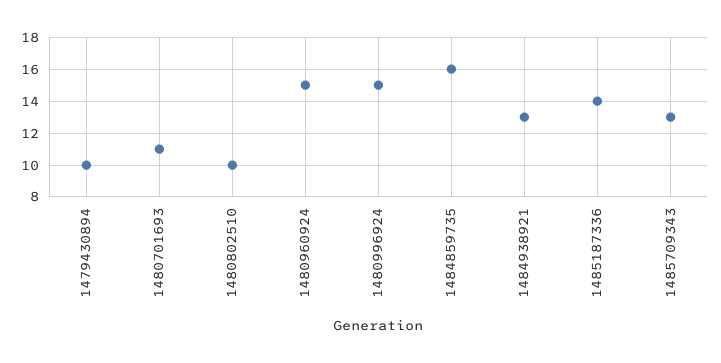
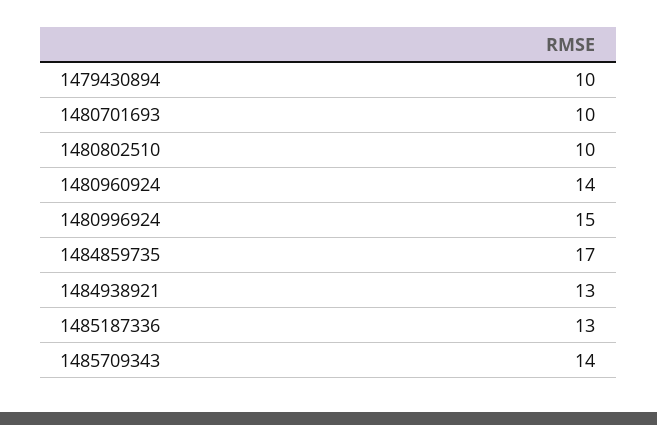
  {
    "1479430894": 10,
-   "1480701693": 11,
+   "1480701693": 10,
    "1480802510": 10,
-   "1480960924": 15,
+   "1480960924": 14,
    "1480996924": 15,
-   "1484859735": 16,
+   "1484859735": 17,
    "1484938921": 13,
-   "1485187336": 14,
+   "1485187336": 13,
-   "1485709343": 13
+   "1485709343": 14
  }

